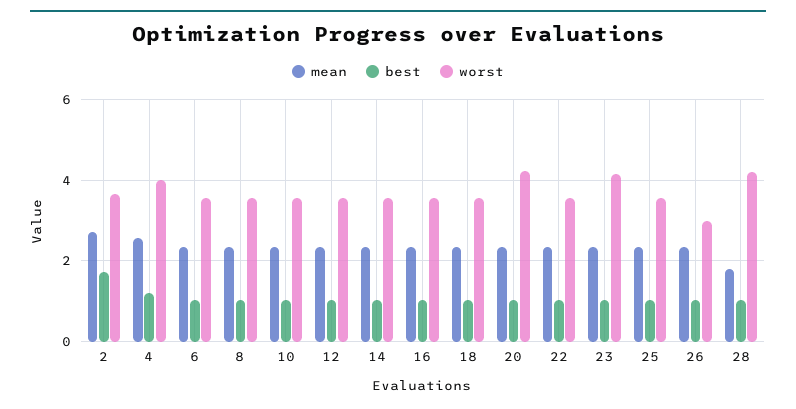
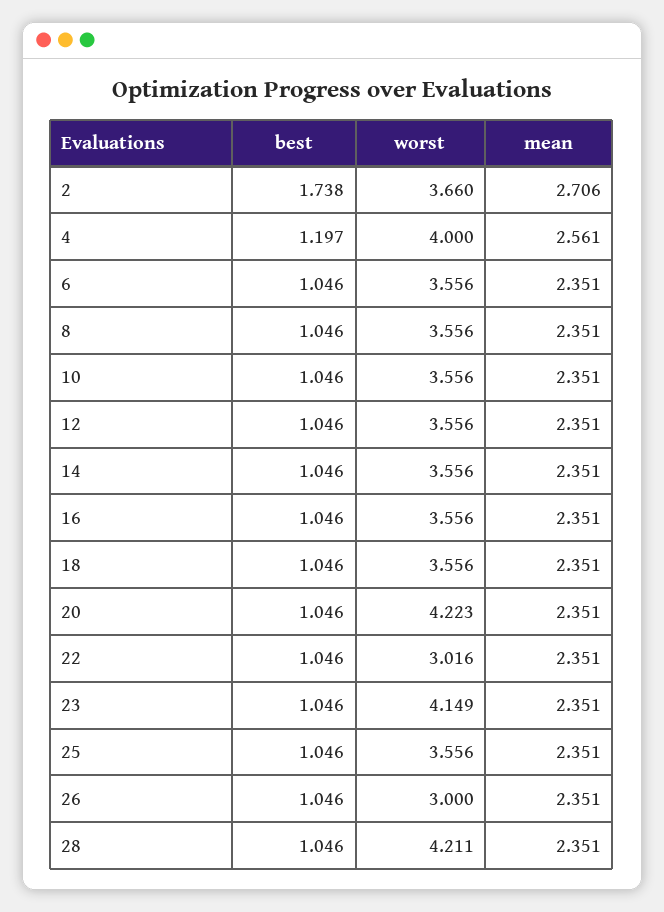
  {
    "mean": {
      "2": 2.706,
      "4": 2.561,
      "6": 2.351,
      "8": 2.351,
      "10": 2.351,
      "12": 2.351,
      "14": 2.351,
      "16": 2.351,
      "18": 2.351,
      "20": 2.351,
      "22": 2.351,
      "23": 2.351,
      "25": 2.351,
      "26": 2.351,
-     "28": 1.8
+     "28": 2.351
    },
    "best": {
      "2": 1.738,
      "4": 1.197,
      "6": 1.046,
      "8": 1.046,
      "10": 1.046,
      "12": 1.046,
      "14": 1.046,
      "16": 1.046,
      "18": 1.046,
      "20": 1.046,
      "22": 1.046,
      "23": 1.046,
      "25": 1.046,
      "26": 1.046,
      "28": 1.046
    },
    "worst": {
      "2": 3.66,
      "4": 4,
      "6": 3.556,
      "8": 3.556,
      "10": 3.556,
      "12": 3.556,
      "14": 3.556,
      "16": 3.556,
      "18": 3.556,
      "20": 4.223,
-     "22": 3.6,
+     "22": 3.016,
      "23": 4.149,
      "25": 3.556,
      "26": 3,
      "28": 4.211
    }
  }

